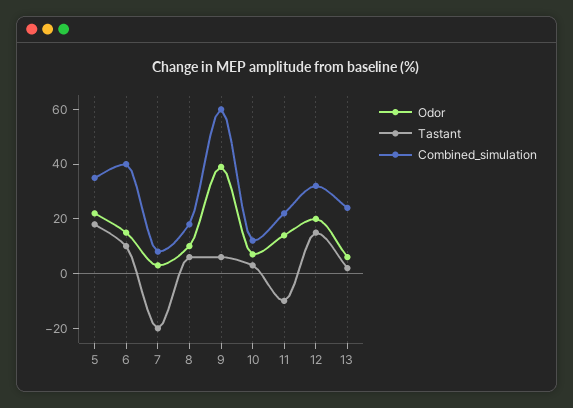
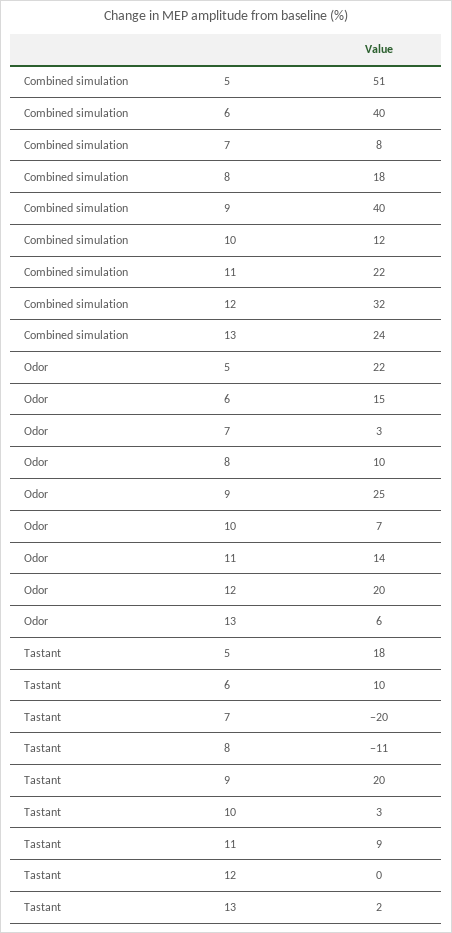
  {
    "Odor": {
      "5": 22,
      "6": 15,
      "7": 3,
      "8": 10,
-     "9": 40,
+     "9": 25,
      "10": 7,
      "11": 14,
      "12": 20,
      "13": 6
    },
    "Tastant": {
      "5": 18,
      "6": 10,
      "7": -20,
-     "8": 5,
+     "8": -11,
-     "9": 5,
+     "9": 20,
      "10": 3,
-     "11": -10,
+     "11": 9,
-     "12": 15,
+     "12": 0,
      "13": 2
    },
    "Combined_simulation": {
-     "5": 35,
+     "5": 51,
      "6": 40,
      "7": 8,
      "8": 18,
-     "9": 60,
+     "9": 40,
      "10": 12,
      "11": 22,
      "12": 32,
      "13": 24
    }
  }

